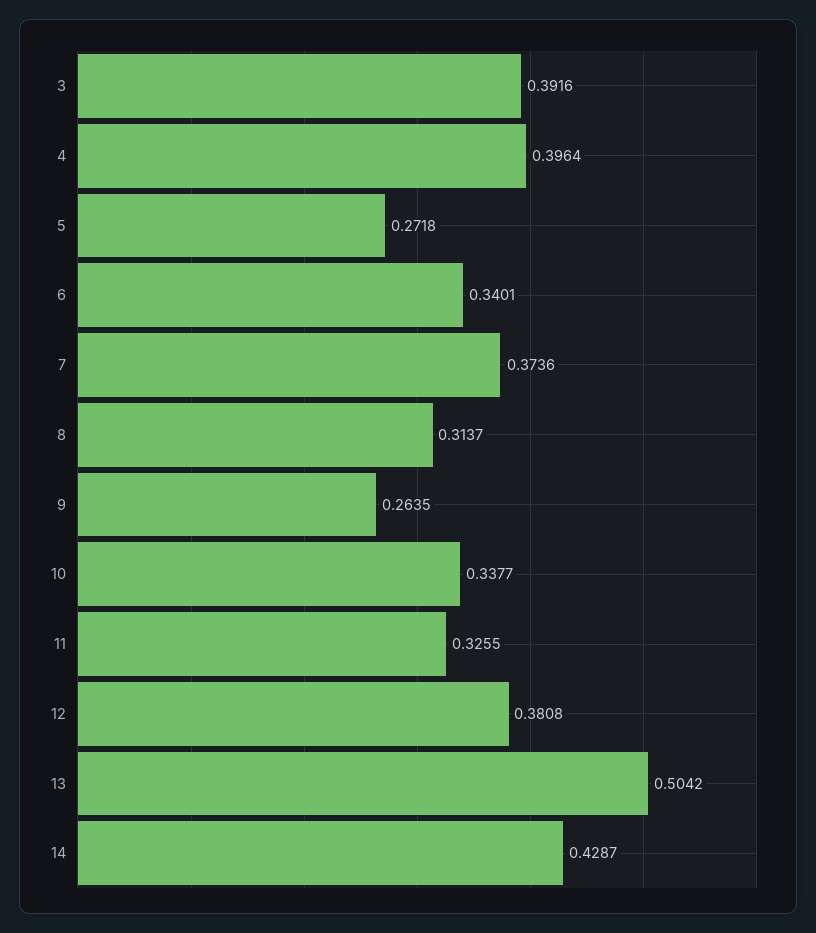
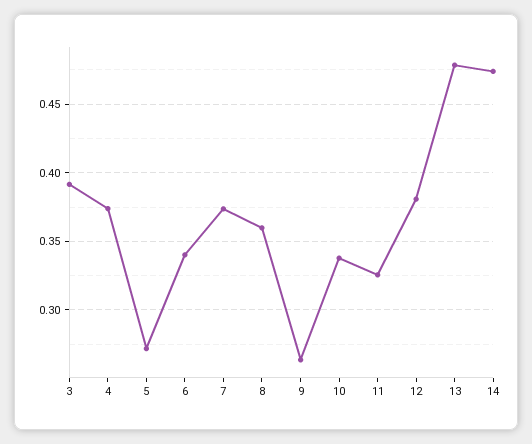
  {
    "3": 0.3916,
-   "4": 0.3964,
+   "4": 0.375,
    "5": 0.2718,
    "6": 0.3401,
    "7": 0.3736,
-   "8": 0.3137,
+   "8": 0.36,
    "9": 0.2635,
    "10": 0.3377,
    "11": 0.3255,
    "12": 0.3808,
-   "13": 0.5042,
+   "13": 0.48,
-   "14": 0.4287
+   "14": 0.475
  }

